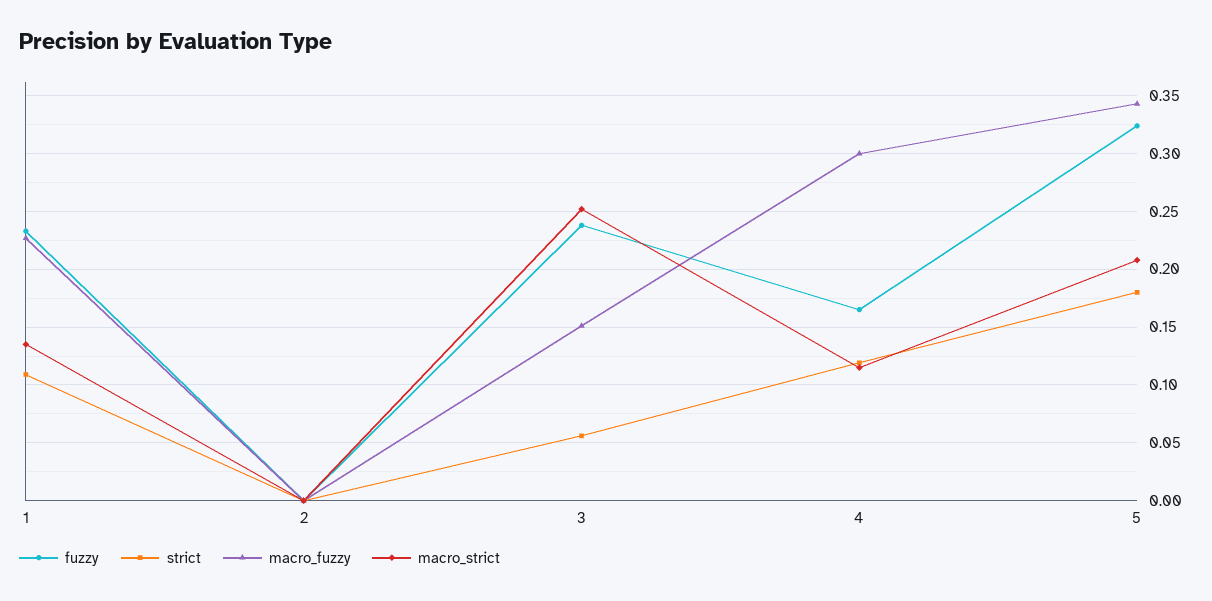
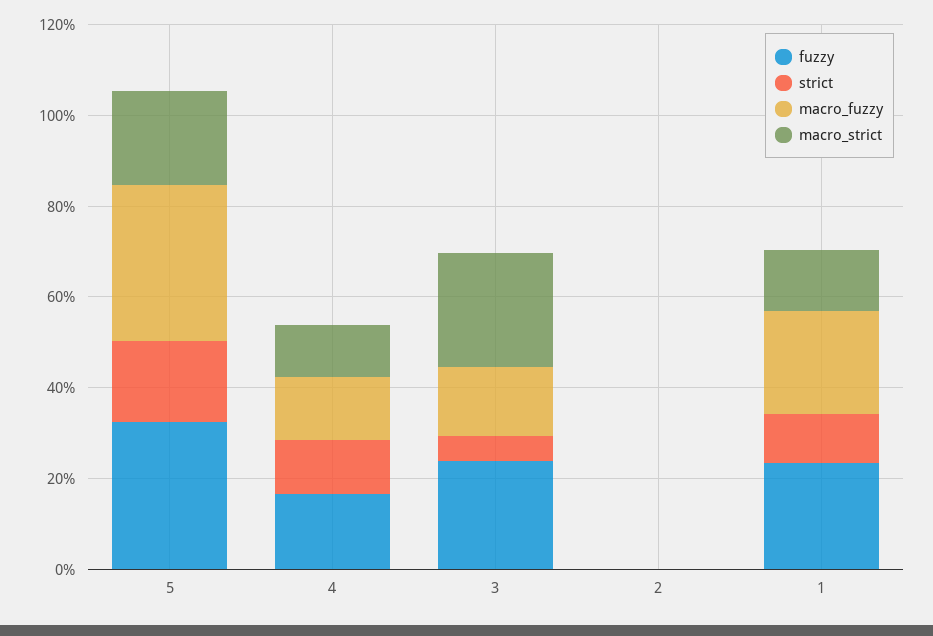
  {
    "fuzzy": {
      "1": 0.23,
      "2": 0,
      "3": 0.24,
      "4": 0.17,
      "5": 0.32
    },
    "strict": {
      "1": 0.11,
      "2": 0,
      "3": 0.06,
      "4": 0.12,
      "5": 0.18
    },
    "macro_fuzzy": {
      "1": 0.23,
      "2": 0,
      "3": 0.15,
-     "4": 0.3,
+     "4": 0.15,
      "5": 0.34
    },
    "macro_strict": {
      "1": 0.14,
      "2": 0,
      "3": 0.25,
      "4": 0.12,
      "5": 0.21
    }
  }

